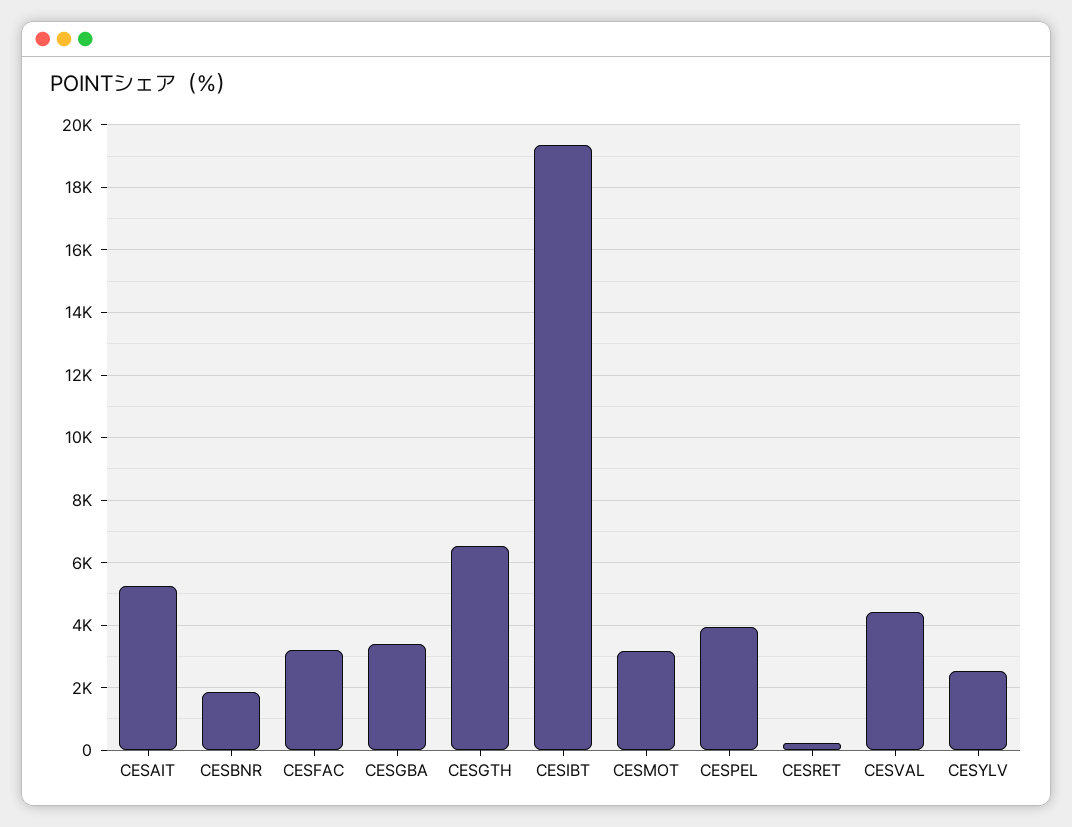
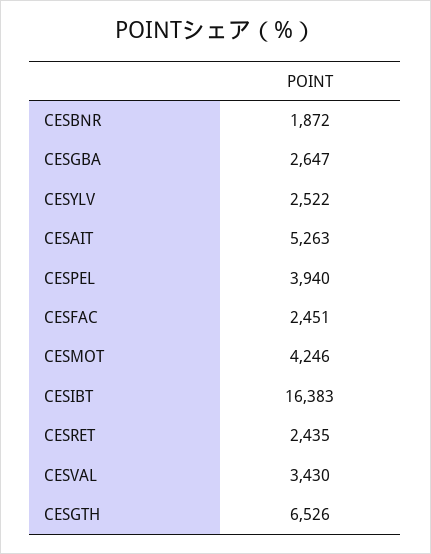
  {
    "CESAIT": 5263,
    "CESBNR": 1872,
-   "CESFAC": 3200,
+   "CESFAC": 2451,
-   "CESGBA": 3400,
+   "CESGBA": 2647,
    "CESGTH": 6526,
-   "CESIBT": 19400,
+   "CESIBT": 16383,
-   "CESMOT": 3200,
+   "CESMOT": 4246,
    "CESPEL": 3940,
-   "CESRET": 200,
+   "CESRET": 2435,
-   "CESVAL": 4400,
+   "CESVAL": 3430,
    "CESYLV": 2522
  }

